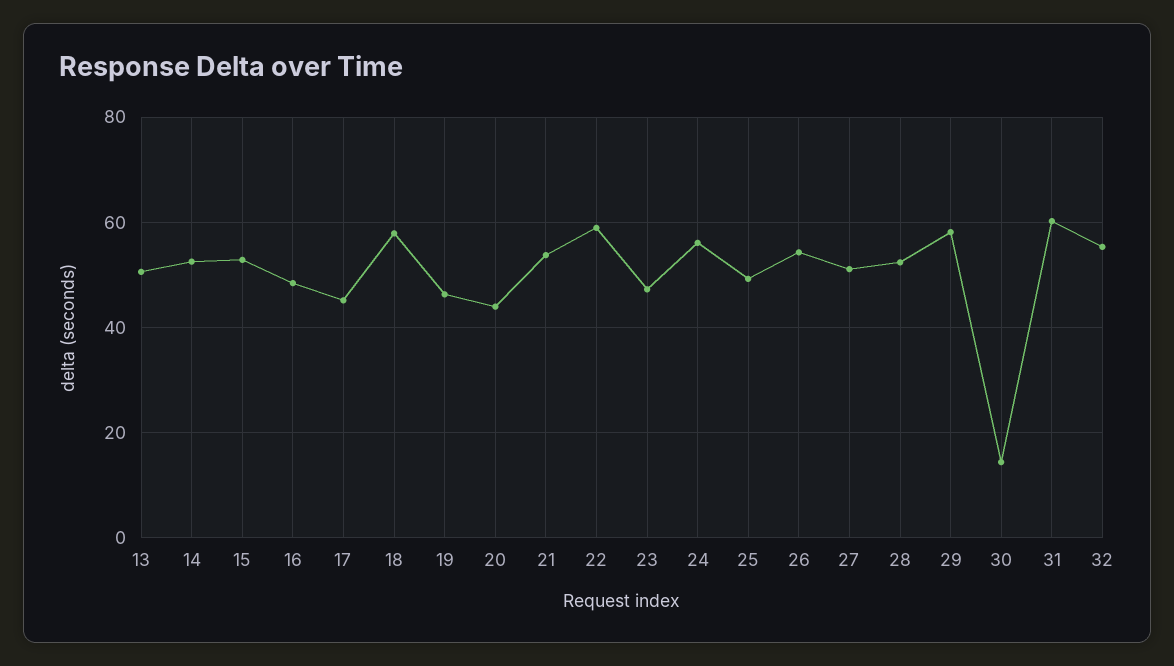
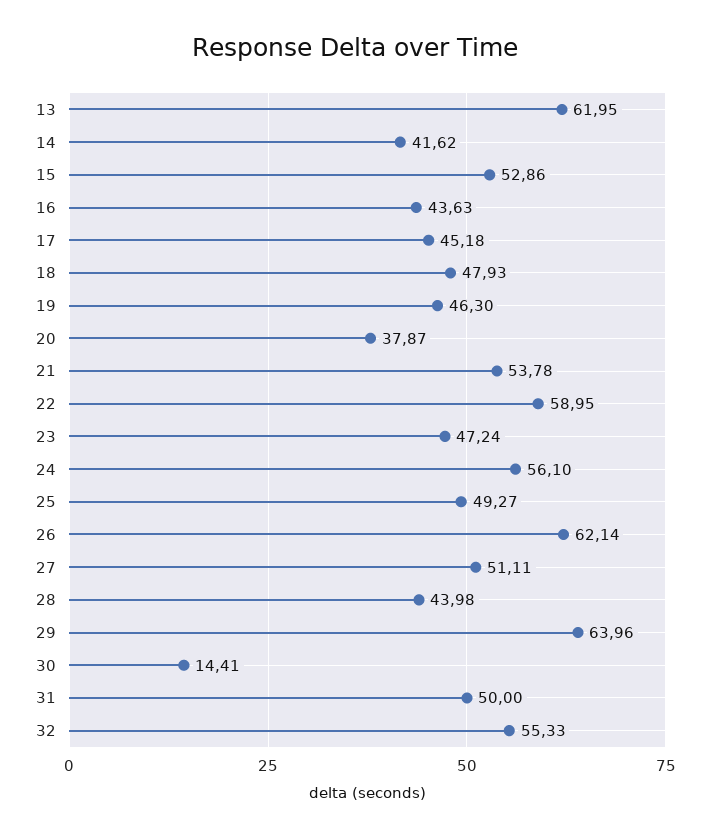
  {
-   "13": 50,
+   "13": 61.95,
-   "14": 52,
+   "14": 41.62,
    "15": 52.86,
-   "16": 48,
+   "16": 43.63,
    "17": 45.18,
-   "18": 58,
+   "18": 47.93,
    "19": 46.3,
-   "20": 44,
+   "20": 37.87,
    "21": 53.78,
    "22": 58.95,
    "23": 47.24,
    "24": 56.1,
    "25": 49.27,
-   "26": 54,
+   "26": 62.14,
    "27": 51.11,
-   "28": 52,
+   "28": 43.98,
-   "29": 58,
+   "29": 63.96,
    "30": 14.41,
-   "31": 60,
+   "31": 50,
    "32": 55.33
  }

